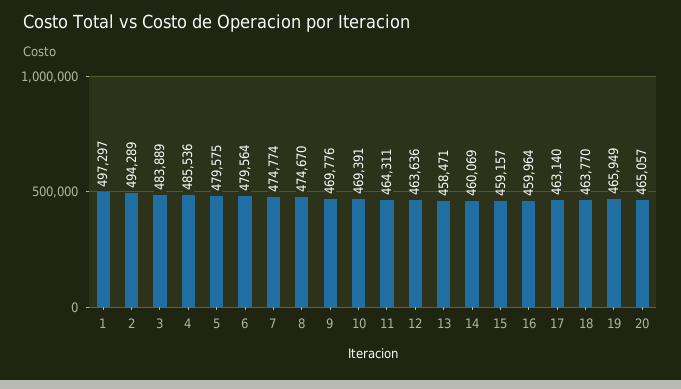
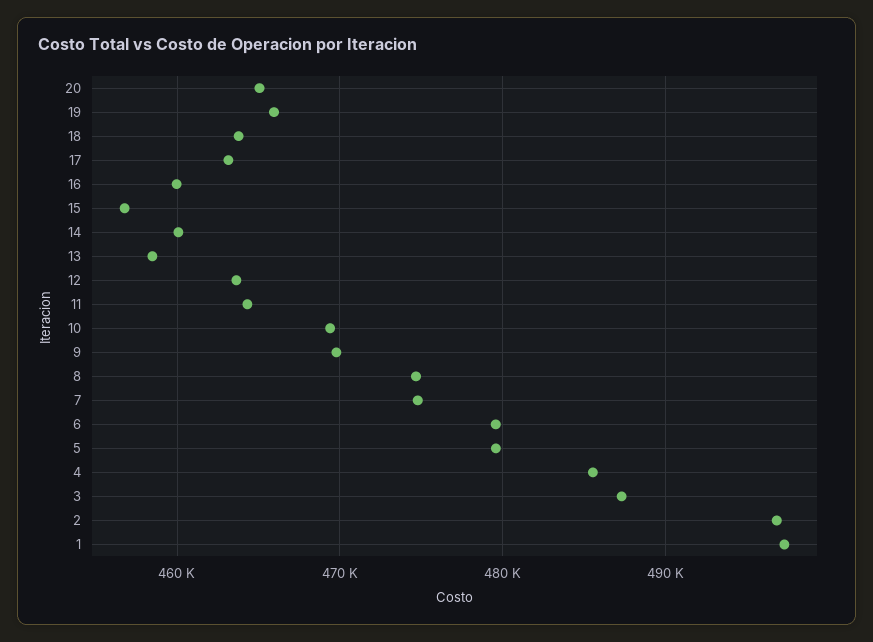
  {
    "1": 497297,
-   "2": 494289,
+   "2": 497000,
-   "3": 483889,
+   "3": 487000,
    "4": 485536,
    "5": 479575,
    "6": 479564,
    "7": 474774,
    "8": 474670,
    "9": 469776,
    "10": 469391,
    "11": 464311,
    "12": 463636,
    "13": 458471,
    "14": 460069,
-   "15": 459157,
+   "15": 457000,
    "16": 459964,
    "17": 463140,
    "18": 463770,
    "19": 465949,
    "20": 465057
  }

